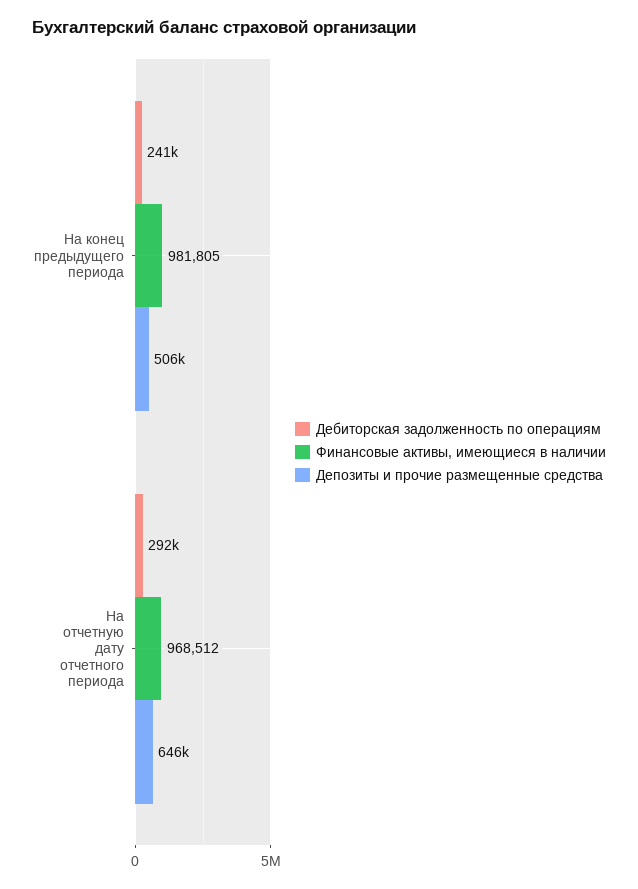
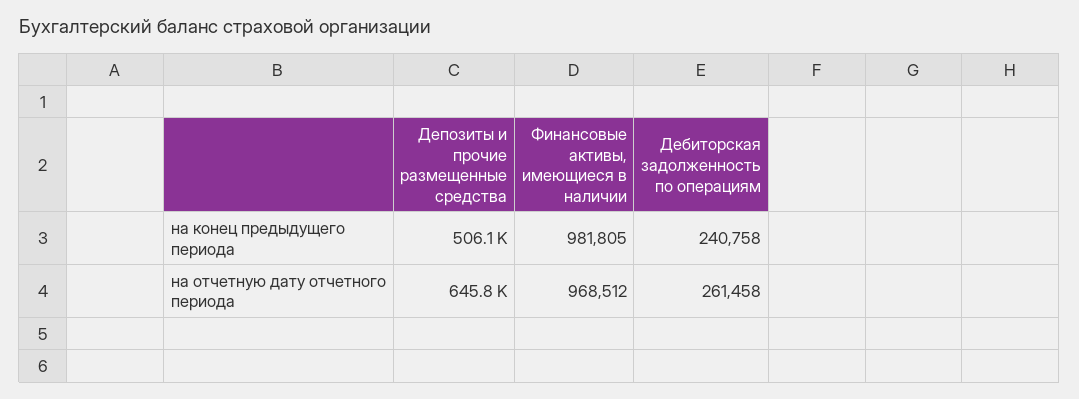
  {
    "Дебиторская задолженность по операциям": {
      "На конец предыдущего периода": 240758,
-     "На отчетную дату отчетного периода": 292000
+     "На отчетную дату отчетного периода": 261458
    },
    "Финансовые активы, имеющиеся в наличии": {
      "На конец предыдущего периода": 981805,
      "На отчетную дату отчетного периода": 968512
    },
    "Депозиты и прочие размещенные средства": {
      "На конец предыдущего периода": 506100,
      "На отчетную дату отчетного периода": 645800
    }
  }

